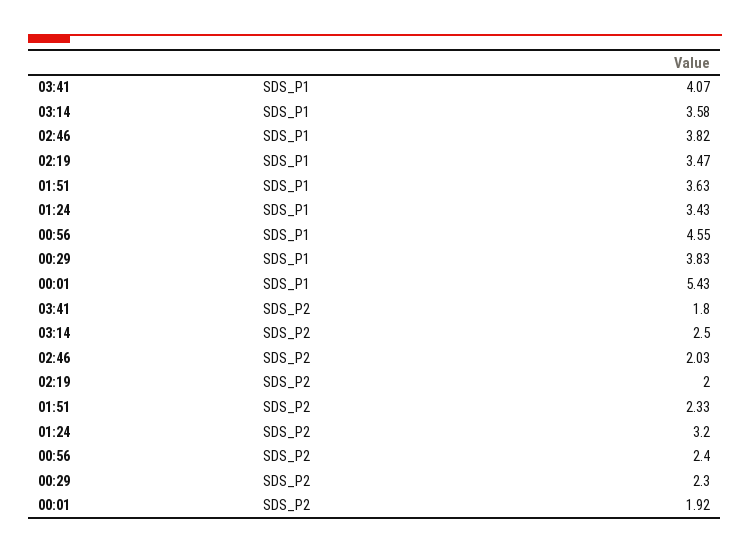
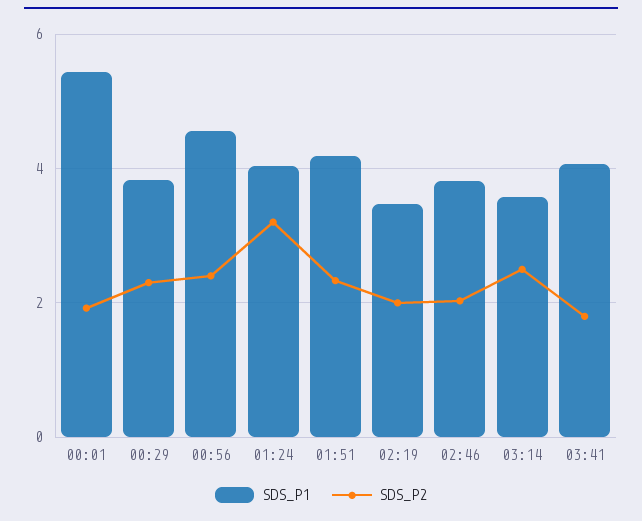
  {
    "SDS_P1": {
      "03:41": 4.07,
      "03:14": 3.58,
      "02:46": 3.82,
      "02:19": 3.47,
-     "01:51": 3.63,
+     "01:51": 4.2,
-     "01:24": 3.43,
+     "01:24": 4,
      "00:56": 4.55,
      "00:29": 3.83,
      "00:01": 5.43
    },
    "SDS_P2": {
      "03:41": 1.8,
      "03:14": 2.5,
      "02:46": 2.03,
      "02:19": 2,
      "01:51": 2.33,
      "01:24": 3.2,
      "00:56": 2.4,
      "00:29": 2.3,
      "00:01": 1.92
    }
  }

